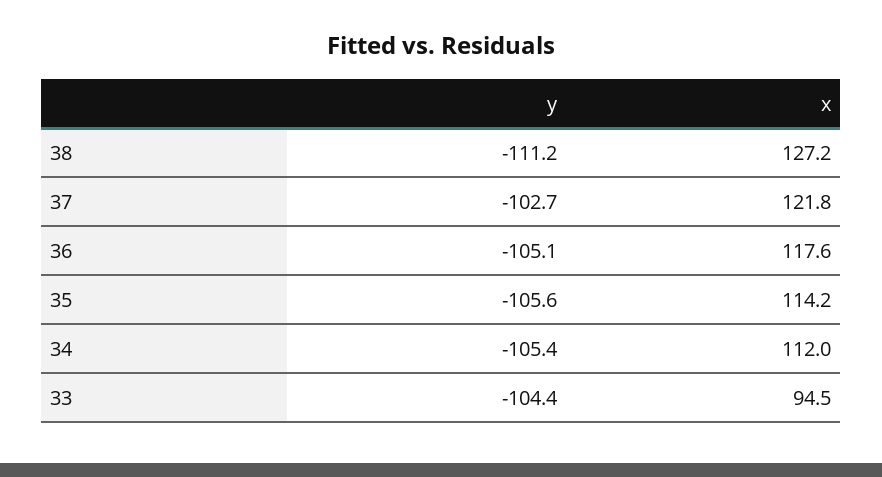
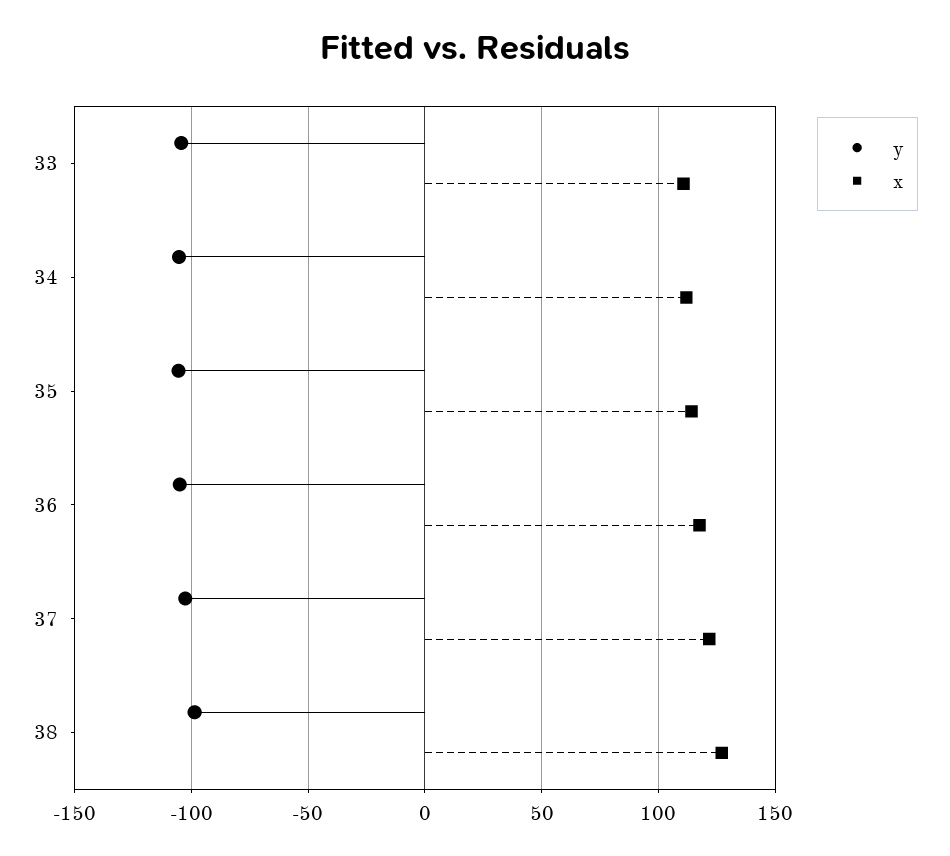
  {
    "y": {
-     "38": -111.2,
+     "38": -100,
      "37": -102.7,
      "36": -105.1,
      "35": -105.6,
      "34": -105.4,
      "33": -104.4
    },
    "x": {
      "38": 127.2,
      "37": 121.8,
      "36": 117.6,
      "35": 114.2,
      "34": 112,
-     "33": 94.5
+     "33": 110
    }
  }

